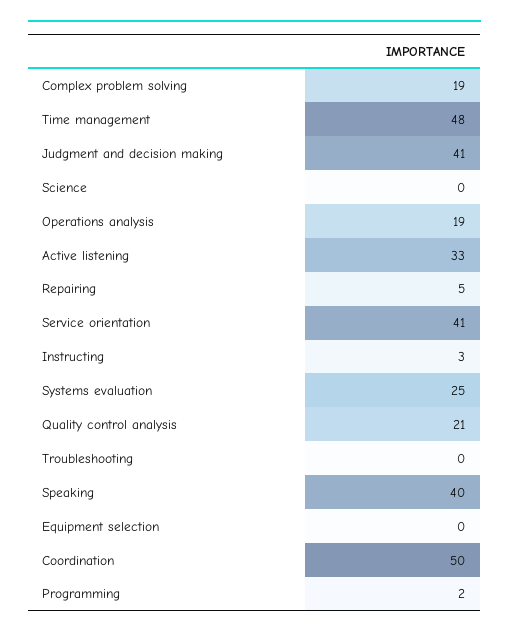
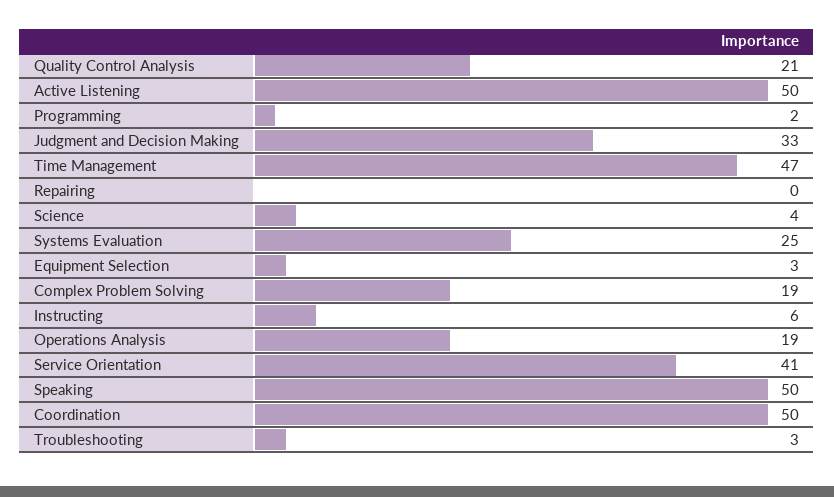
  {
    "Complex problem solving": 19,
-   "Time management": 48,
+   "Time management": 47,
-   "Judgment and decision making": 41,
+   "Judgment and decision making": 33,
-   "Science": 0,
+   "Science": 4,
    "Operations analysis": 19,
-   "Active listening": 33,
+   "Active listening": 50,
-   "Repairing": 5,
+   "Repairing": 0,
    "Service orientation": 41,
-   "Instructing": 3,
+   "Instructing": 6,
    "Systems evaluation": 25,
    "Quality control analysis": 21,
-   "Troubleshooting": 0,
+   "Troubleshooting": 3,
-   "Speaking": 40,
+   "Speaking": 50,
-   "Equipment selection": 0,
+   "Equipment selection": 3,
    "Coordination": 50,
    "Programming": 2
  }

